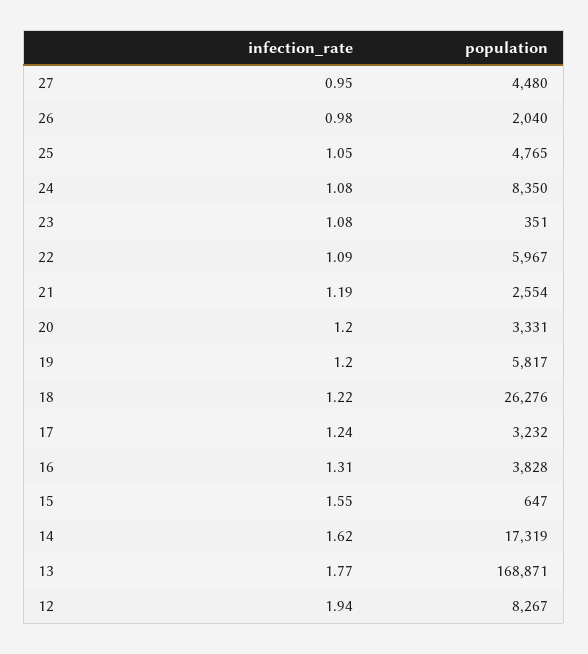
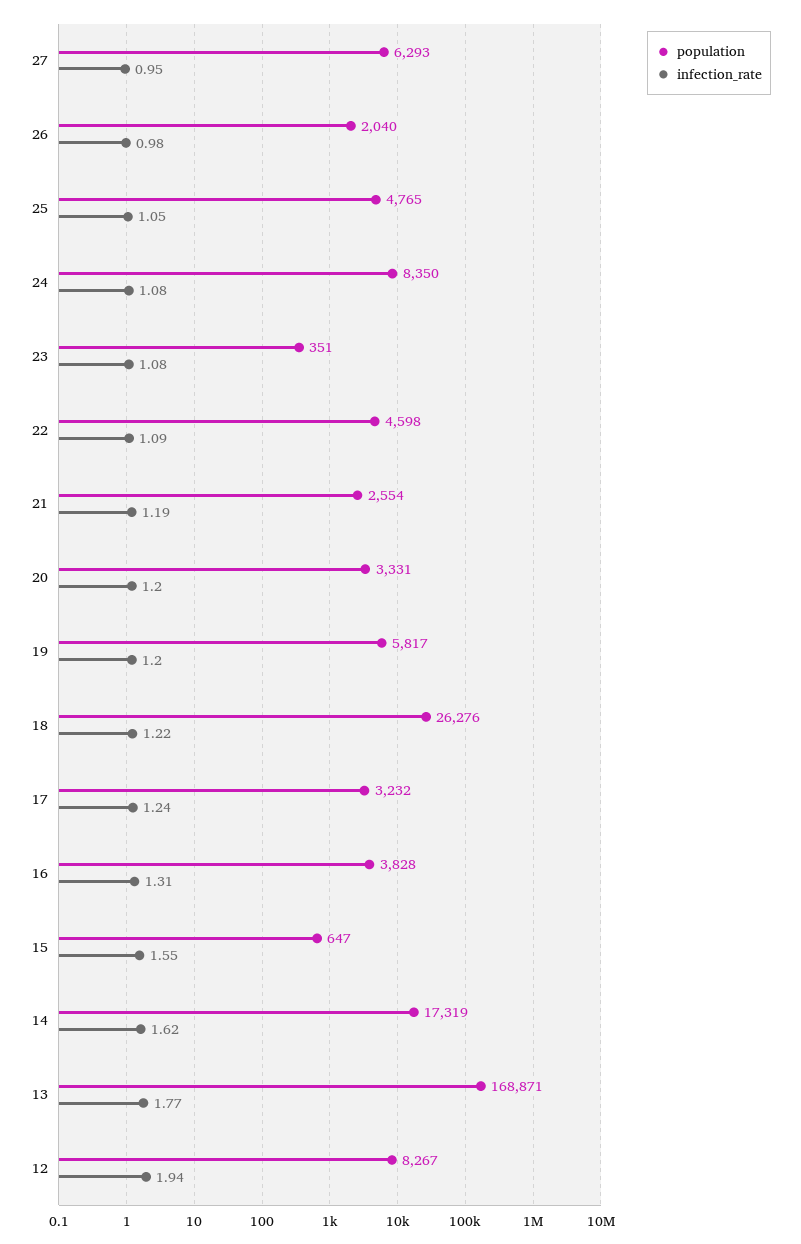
  {
    "infection_rate": {
      "27": 0.95,
      "26": 0.98,
      "25": 1.05,
      "24": 1.08,
      "23": 1.08,
      "22": 1.09,
      "21": 1.19,
      "20": 1.2,
      "19": 1.2,
      "18": 1.22,
      "17": 1.24,
      "16": 1.31,
      "15": 1.55,
      "14": 1.62,
      "13": 1.77,
      "12": 1.94
    },
    "population": {
-     "27": 4480,
+     "27": 6293,
      "26": 2040,
      "25": 4765,
      "24": 8350,
      "23": 351,
-     "22": 5967,
+     "22": 4598,
      "21": 2554,
      "20": 3331,
      "19": 5817,
      "18": 26276,
      "17": 3232,
      "16": 3828,
      "15": 647,
      "14": 17319,
      "13": 168871,
      "12": 8267
    }
  }

